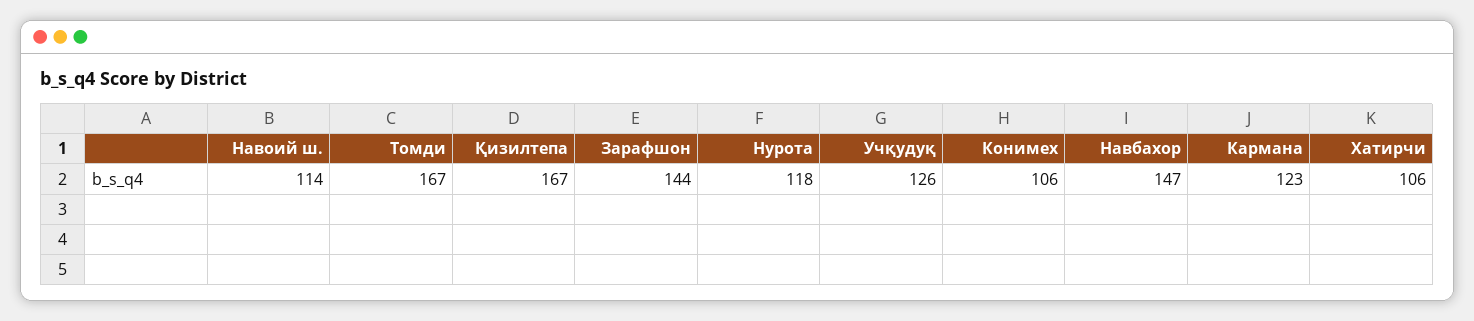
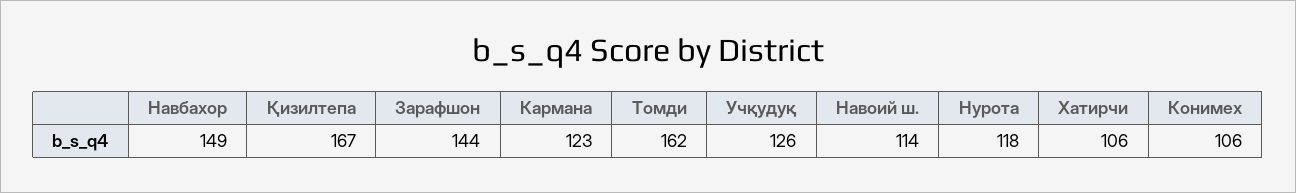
  {
    "Навоий ш.": 114,
-   "Томди": 167,
+   "Томди": 162,
    "Қизилтепа": 167,
    "Зарафшон": 144,
    "Нурота": 118,
    "Учқудуқ": 126,
    "Конимех": 106,
-   "Навбахор": 147,
+   "Навбахор": 149,
    "Кармана": 123,
    "Хатирчи": 106
  }

